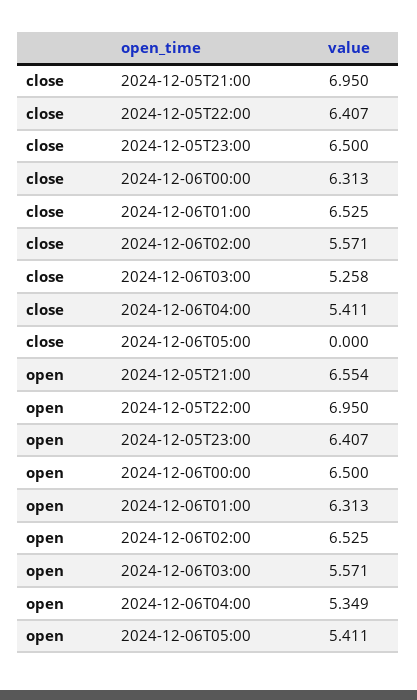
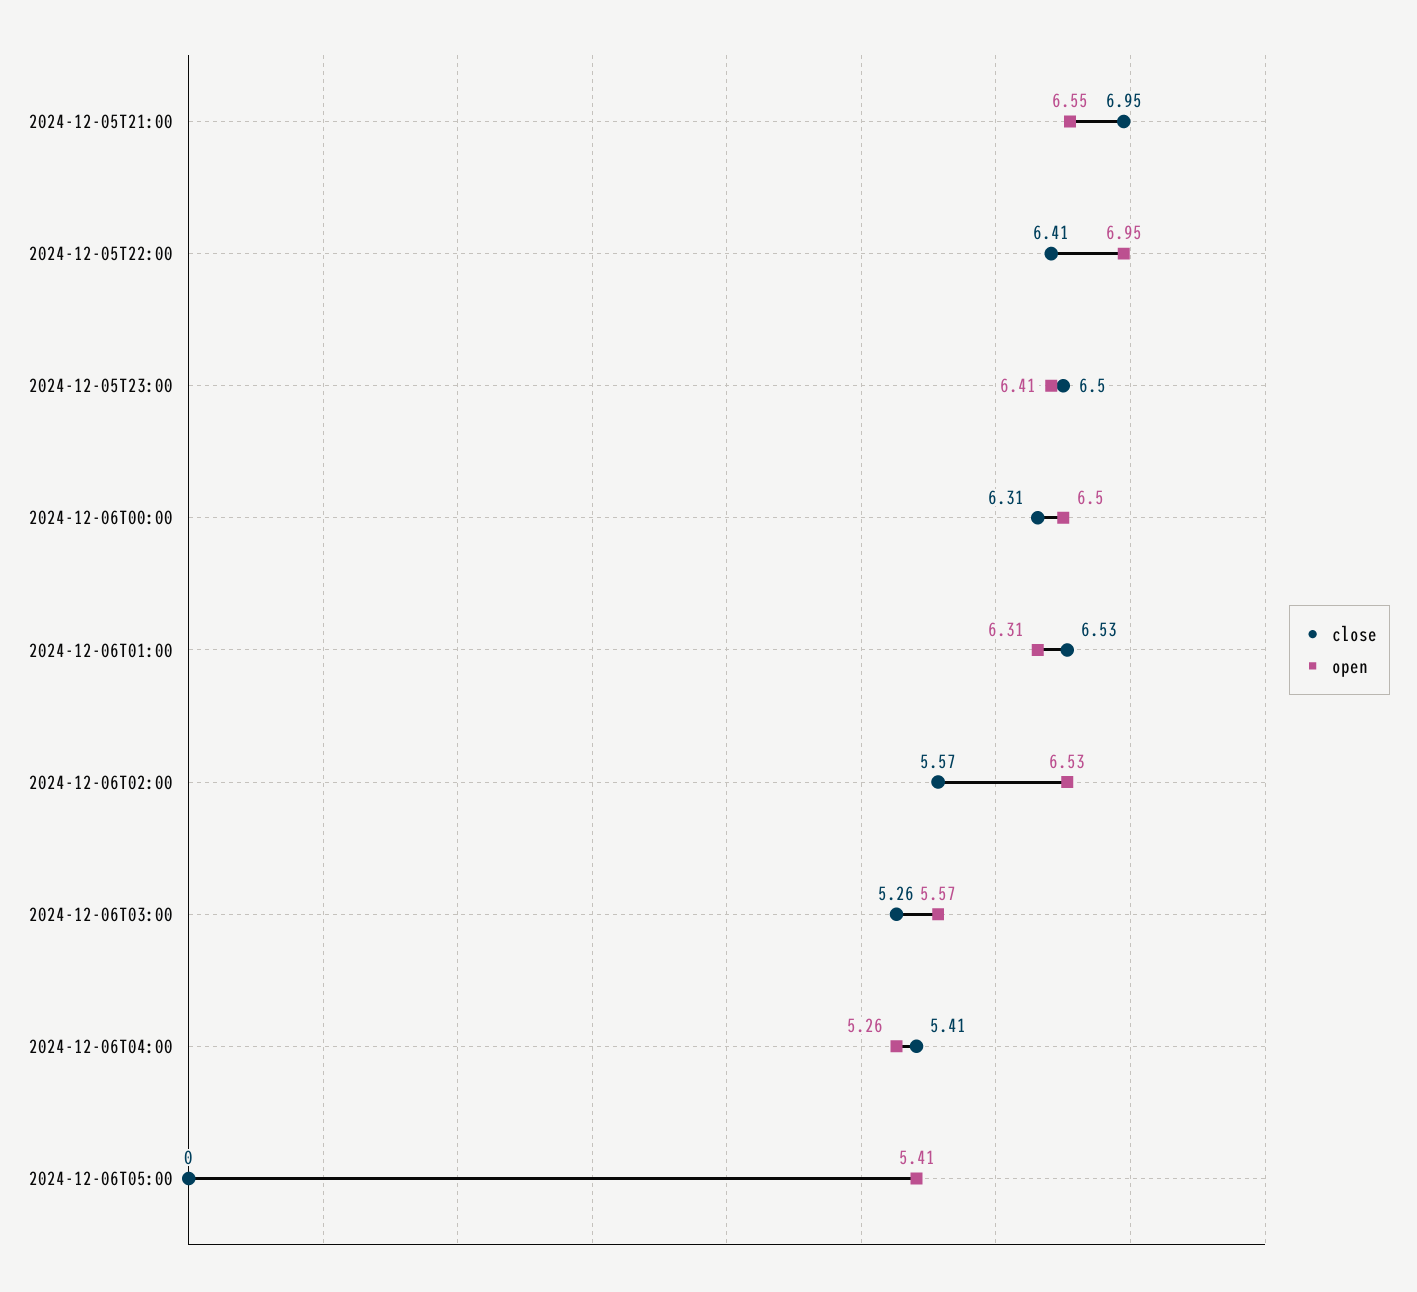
  {
    "close": {
      "2024-12-05T21:00": 6.95,
      "2024-12-05T22:00": 6.407,
      "2024-12-05T23:00": 6.5,
      "2024-12-06T00:00": 6.313,
      "2024-12-06T01:00": 6.525,
      "2024-12-06T02:00": 5.571,
      "2024-12-06T03:00": 5.258,
      "2024-12-06T04:00": 5.411,
      "2024-12-06T05:00": 0
    },
    "open": {
      "2024-12-05T21:00": 6.554,
      "2024-12-05T22:00": 6.95,
      "2024-12-05T23:00": 6.407,
      "2024-12-06T00:00": 6.5,
      "2024-12-06T01:00": 6.313,
      "2024-12-06T02:00": 6.525,
      "2024-12-06T03:00": 5.571,
-     "2024-12-06T04:00": 5.349,
+     "2024-12-06T04:00": 5.26,
      "2024-12-06T05:00": 5.411
    }
  }

